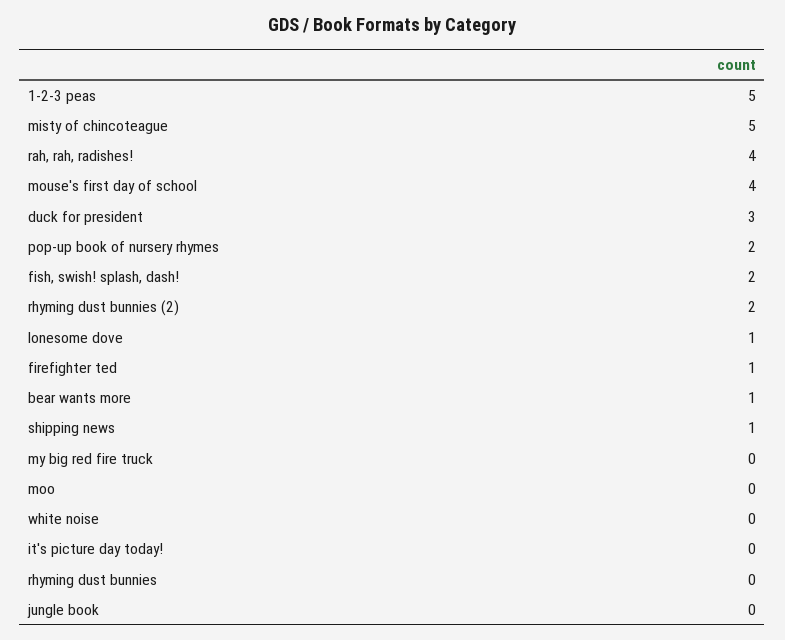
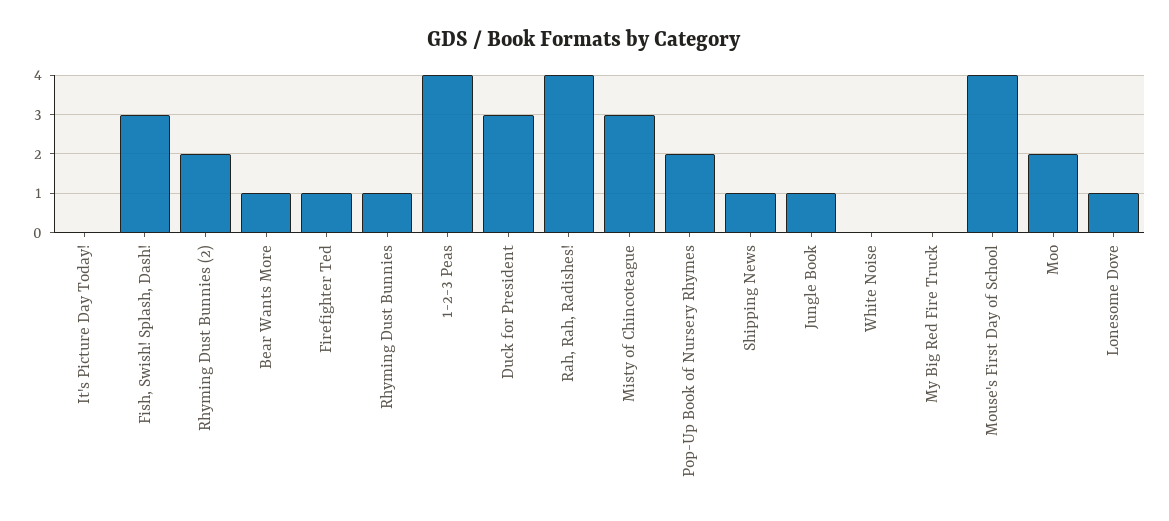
  {
-   "1-2-3 peas": 5,
+   "1-2-3 peas": 4,
-   "misty of chincoteague": 5,
+   "misty of chincoteague": 3,
    "rah, rah, radishes!": 4,
    "mouse's first day of school": 4,
    "duck for president": 3,
    "pop-up book of nursery rhymes": 2,
-   "fish, swish! splash, dash!": 2,
+   "fish, swish! splash, dash!": 3,
    "rhyming dust bunnies (2)": 2,
    "lonesome dove": 1,
    "firefighter ted": 1,
    "bear wants more": 1,
    "shipping news": 1,
    "my big red fire truck": 0,
-   "moo": 0,
+   "moo": 2,
    "white noise": 0,
    "it's picture day today!": 0,
-   "rhyming dust bunnies": 0,
+   "rhyming dust bunnies": 1,
-   "jungle book": 0
+   "jungle book": 1
  }

